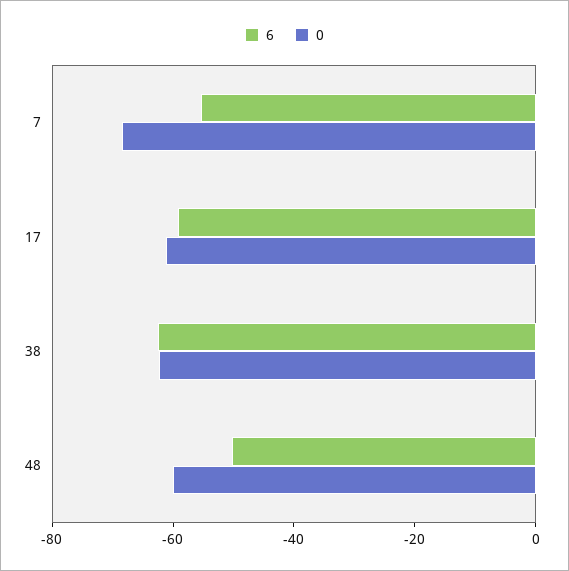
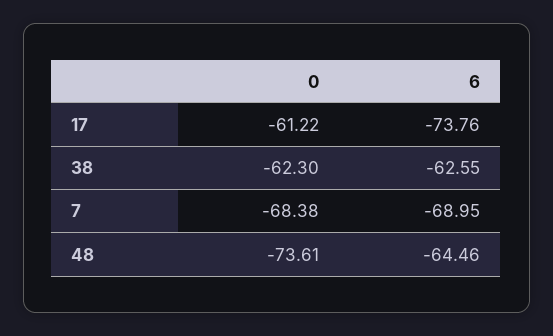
  {
    "6": {
-     "7": -55,
+     "7": -68.95,
-     "17": -60,
+     "17": -73.76,
      "38": -62.55,
-     "48": -50
+     "48": -64.46
    },
    "0": {
      "7": -68.38,
      "17": -61.22,
      "38": -62.3,
-     "48": -60
+     "48": -73.61
    }
  }

